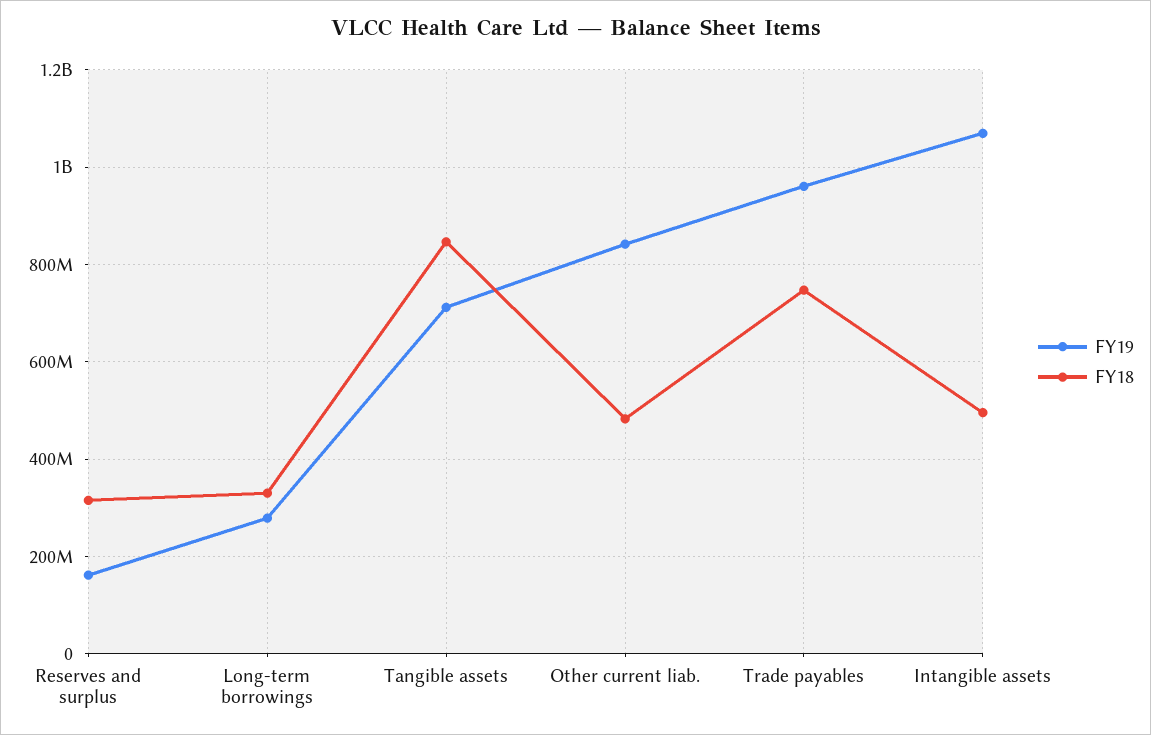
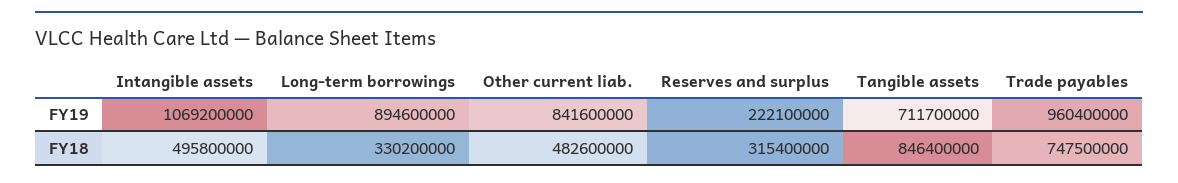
  {
    "FY19": {
-     "Reserves and surplus": 160000000,
+     "Reserves and surplus": 222100000,
-     "Long-term borrowings": 280000000,
+     "Long-term borrowings": 894600000,
      "Tangible assets": 711700000,
      "Other current liab.": 841600000,
      "Trade payables": 960400000,
      "Intangible assets": 1069200000
    },
    "FY18": {
      "Reserves and surplus": 315400000,
      "Long-term borrowings": 330200000,
      "Tangible assets": 846400000,
      "Other current liab.": 482600000,
      "Trade payables": 747500000,
      "Intangible assets": 495800000
    }
  }

